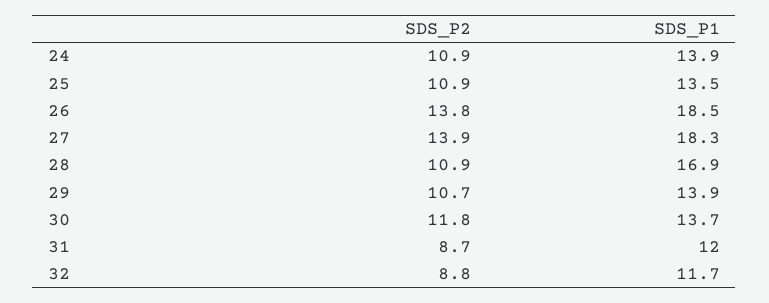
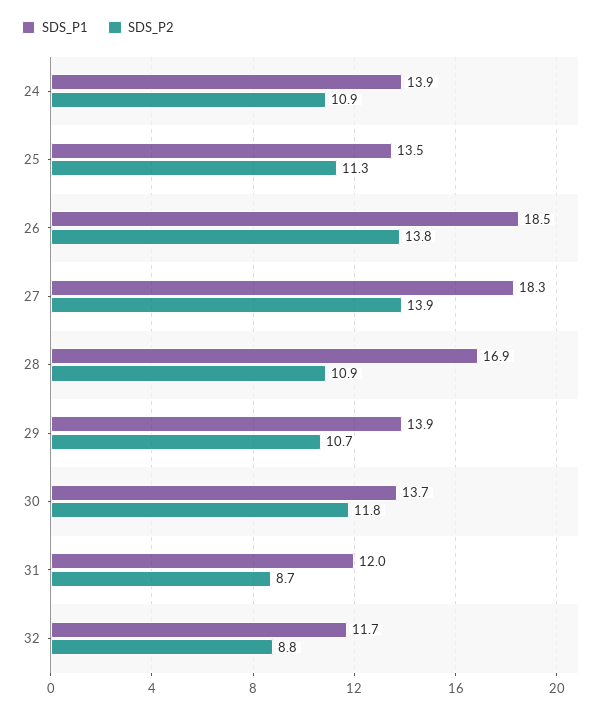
  {
    "SDS_P2": {
      "24": 10.9,
-     "25": 10.9,
+     "25": 11.3,
      "26": 13.8,
      "27": 13.9,
      "28": 10.9,
      "29": 10.7,
      "30": 11.8,
      "31": 8.7,
      "32": 8.8
    },
    "SDS_P1": {
      "24": 13.9,
      "25": 13.5,
      "26": 18.5,
      "27": 18.3,
      "28": 16.9,
      "29": 13.9,
      "30": 13.7,
      "31": 12,
      "32": 11.7
    }
  }

